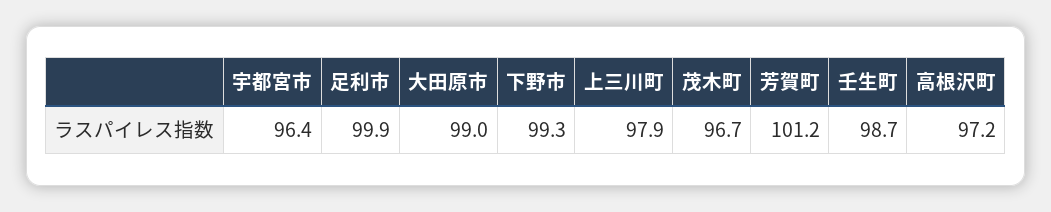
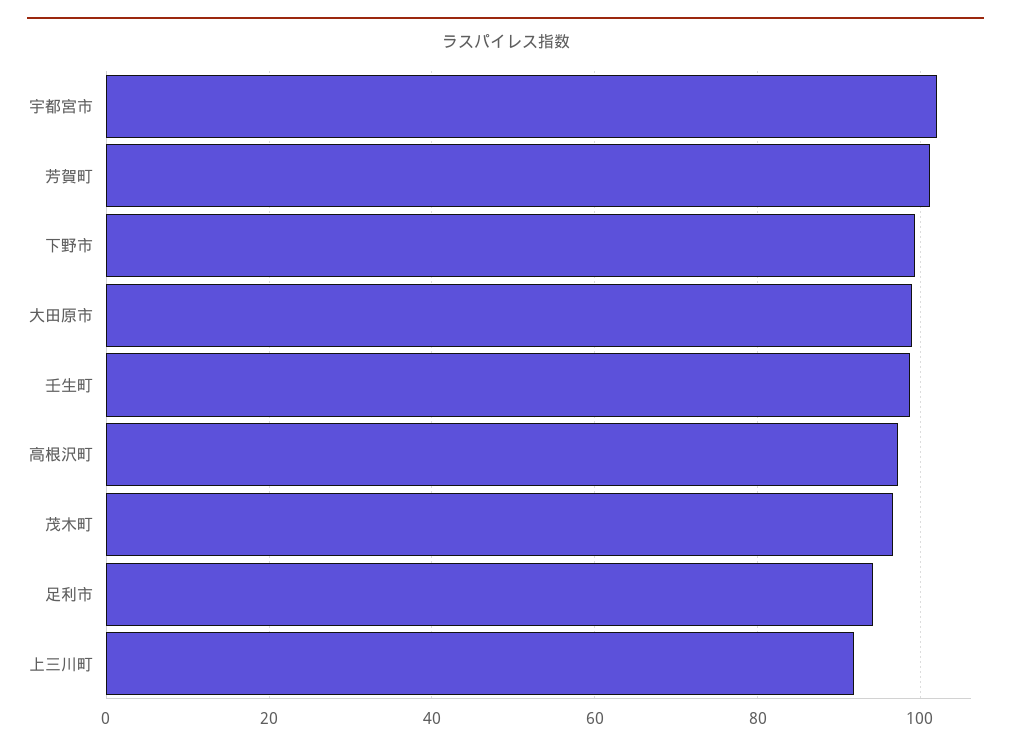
  {
-   "宇都宮市": 96.4,
+   "宇都宮市": 102,
-   "足利市": 99.9,
+   "足利市": 94,
    "大田原市": 99,
    "下野市": 99.3,
-   "上三川町": 97.9,
+   "上三川町": 92,
    "茂木町": 96.7,
    "芳賀町": 101.2,
    "壬生町": 98.7,
    "高根沢町": 97.2
  }

